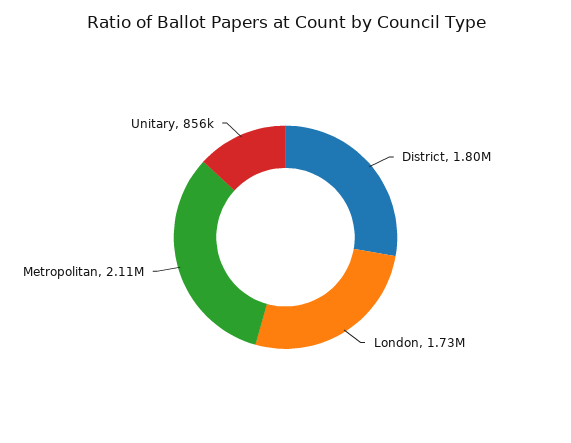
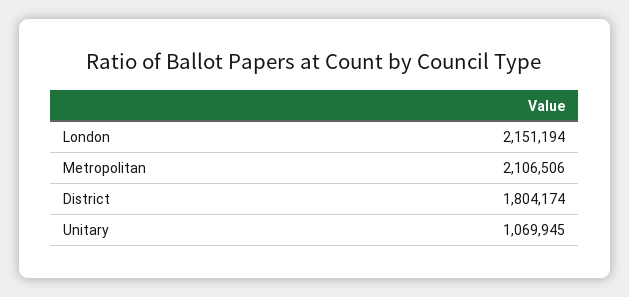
  {
    "District": 1804174,
-   "London": 1730000,
+   "London": 2151194,
    "Metropolitan": 2106506,
-   "Unitary": 856000
+   "Unitary": 1069945
  }

